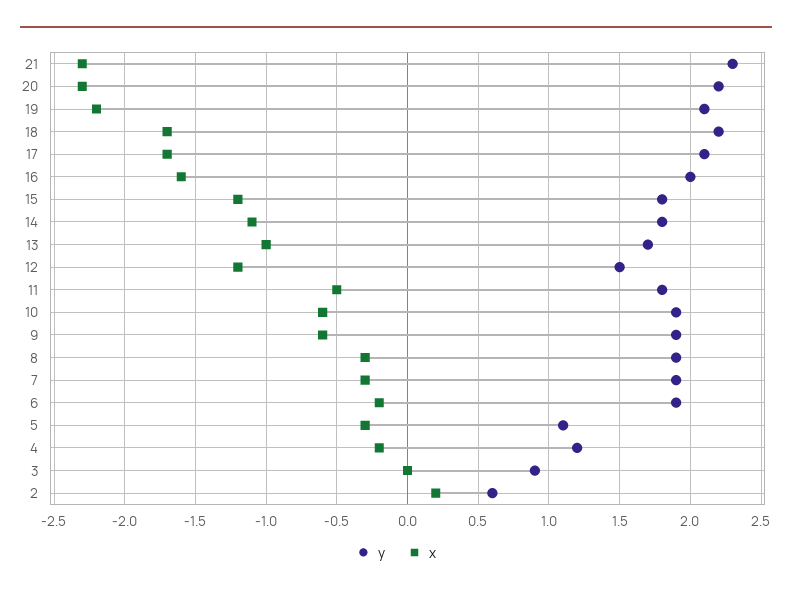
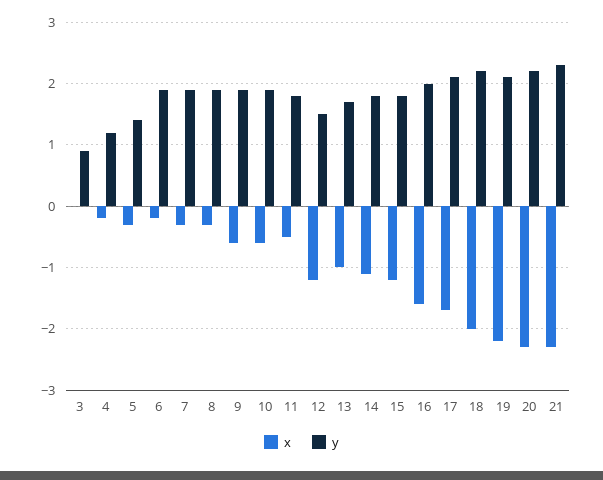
  {
    "y": {
      "21": 2.3,
      "20": 2.2,
      "19": 2.1,
      "18": 2.2,
      "17": 2.1,
      "16": 2,
      "15": 1.8,
      "14": 1.8,
      "13": 1.7,
      "12": 1.5,
      "11": 1.8,
      "10": 1.9,
      "9": 1.9,
      "8": 1.9,
      "7": 1.9,
      "6": 1.9,
-     "5": 1.1,
+     "5": 1.4,
      "4": 1.2,
-     "3": 0.9,
+     "3": 0.9
-     "2": 0.6
    },
    "x": {
      "21": -2.3,
      "20": -2.3,
      "19": -2.2,
-     "18": -1.7,
+     "18": -2,
      "17": -1.7,
      "16": -1.6,
      "15": -1.2,
      "14": -1.1,
      "13": -1,
      "12": -1.2,
      "11": -0.5,
      "10": -0.6,
      "9": -0.6,
      "8": -0.3,
      "7": -0.3,
      "6": -0.2,
      "5": -0.3,
      "4": -0.2,
-     "3": 0,
+     "3": 0
-     "2": 0.2
    }
  }

